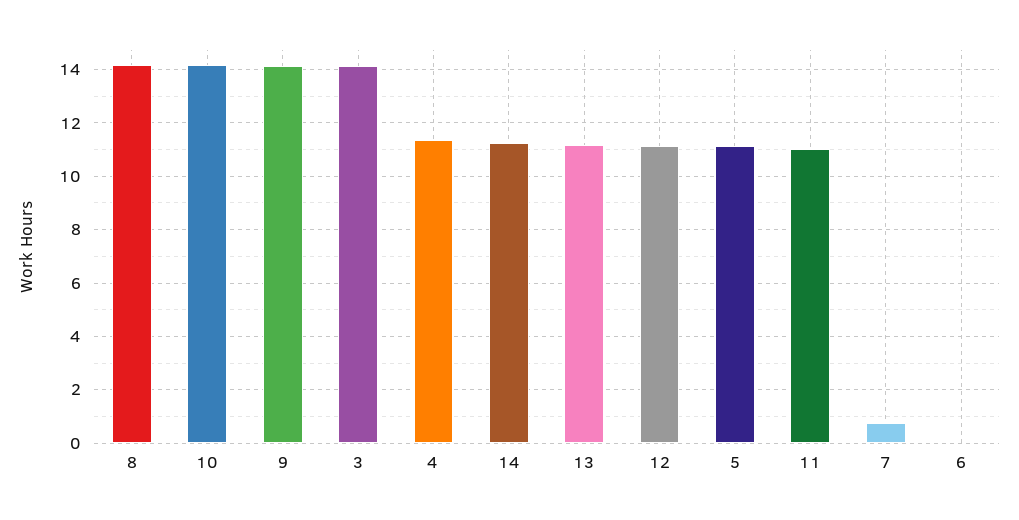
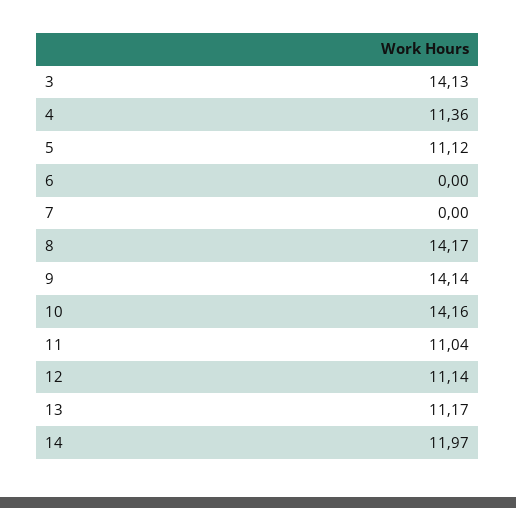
  {
    "8": 14.17,
    "10": 14.16,
    "9": 14.14,
    "3": 14.13,
    "4": 11.36,
-   "14": 11.25,
+   "14": 11.97,
    "13": 11.17,
    "12": 11.14,
    "5": 11.12,
    "11": 11.04,
-   "7": 0.75,
+   "7": 0,
    "6": 0
  }

